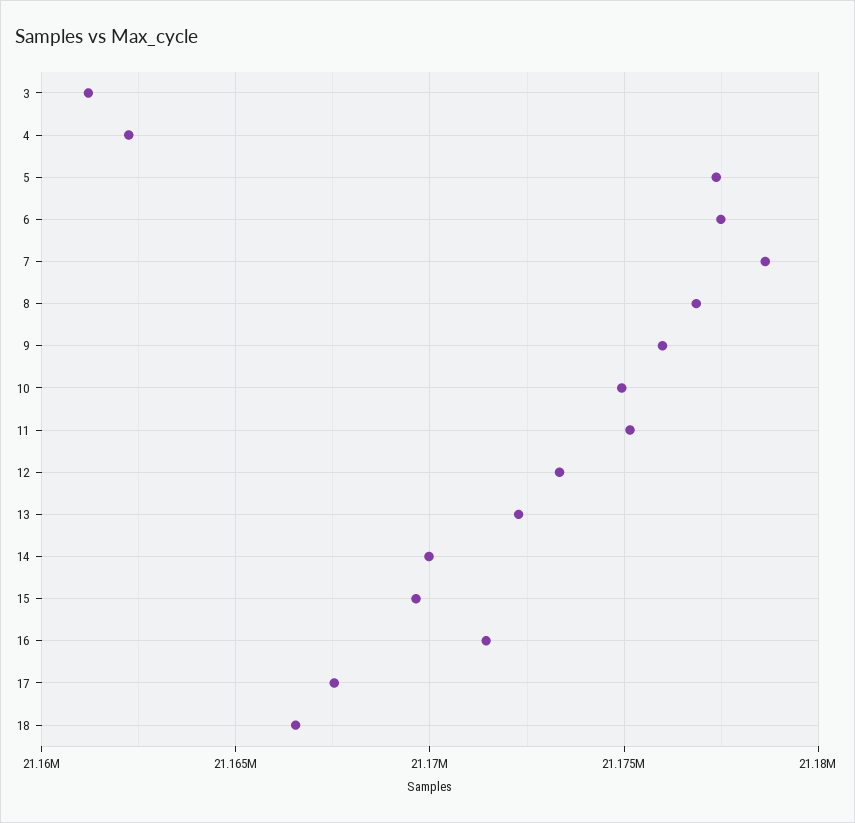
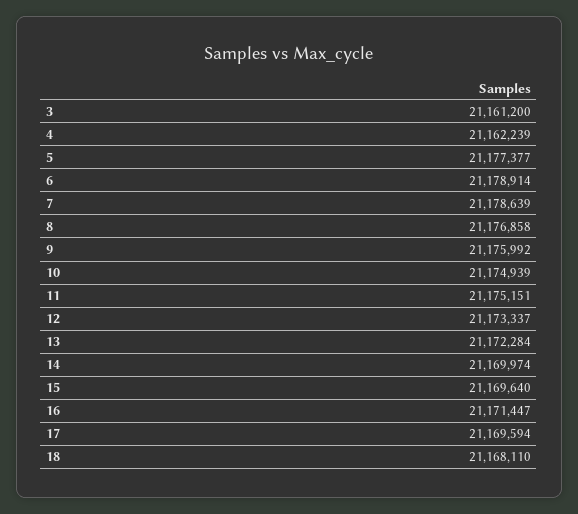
  {
    "3": 21161200,
    "4": 21162239,
    "5": 21177377,
-   "6": 21177500,
+   "6": 21178914,
    "7": 21178639,
    "8": 21176858,
    "9": 21175992,
    "10": 21174939,
    "11": 21175151,
    "12": 21173337,
    "13": 21172284,
    "14": 21169974,
    "15": 21169640,
    "16": 21171447,
-   "17": 21167500,
+   "17": 21169594,
-   "18": 21166500
+   "18": 21168110
  }

